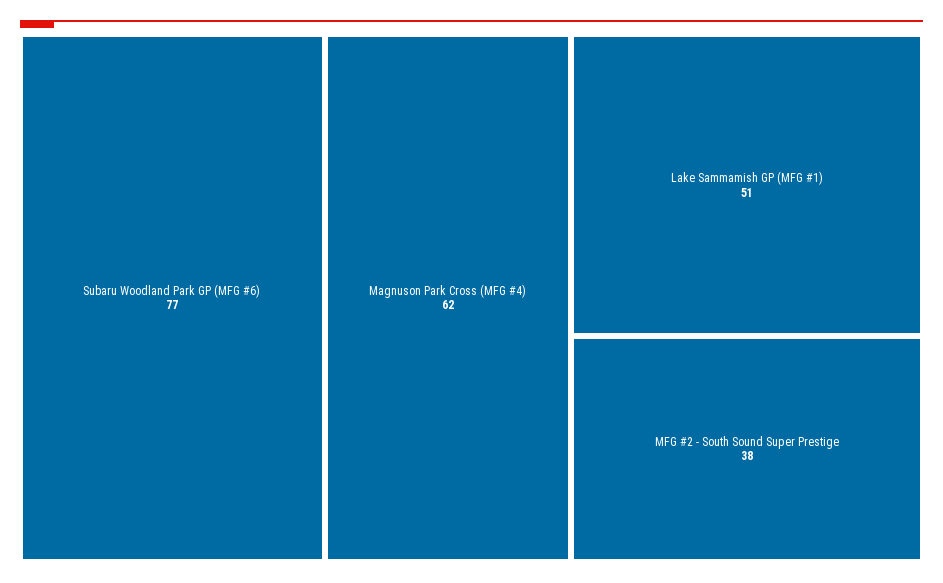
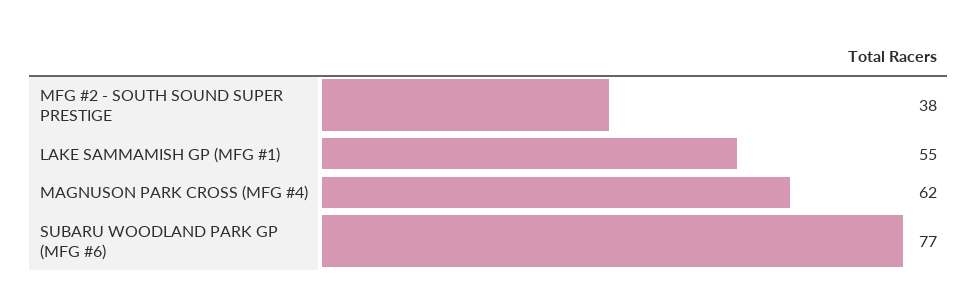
  {
    "Subaru Woodland Park GP (MFG #6)": 77,
    "Magnuson Park Cross (MFG #4)": 62,
-   "Lake Sammamish GP (MFG #1)": 51,
+   "Lake Sammamish GP (MFG #1)": 55,
    "MFG #2 - South Sound Super Prestige": 38
  }

